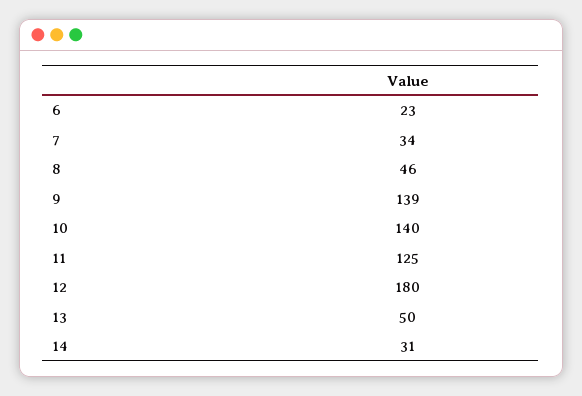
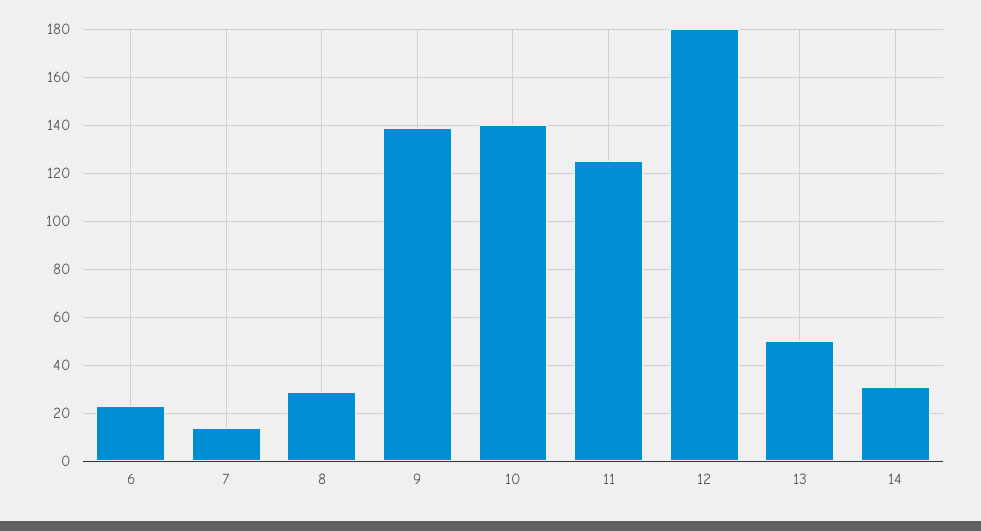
  {
    "6": 23,
-   "7": 34,
+   "7": 15,
-   "8": 46,
+   "8": 30,
    "9": 139,
    "10": 140,
    "11": 125,
    "12": 180,
    "13": 50,
    "14": 31
  }

